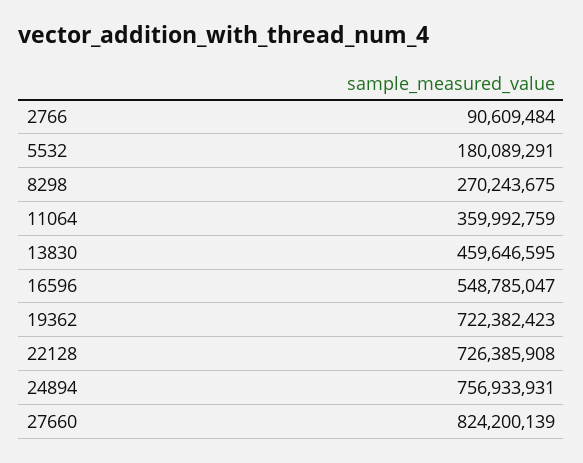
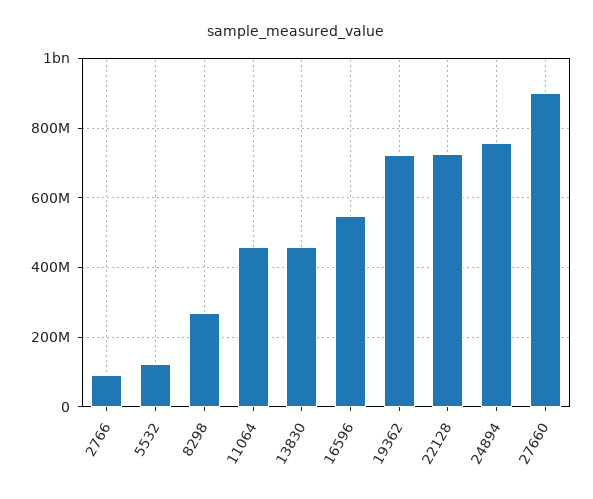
  {
    "2766": 90609484,
-   "5532": 180089291,
+   "5532": 120000000,
    "8298": 270243675,
-   "11064": 359992759,
+   "11064": 460000000,
    "13830": 459646595,
    "16596": 548785047,
    "19362": 722382423,
    "22128": 726385908,
    "24894": 756933931,
-   "27660": 824200139
+   "27660": 900000000
  }

